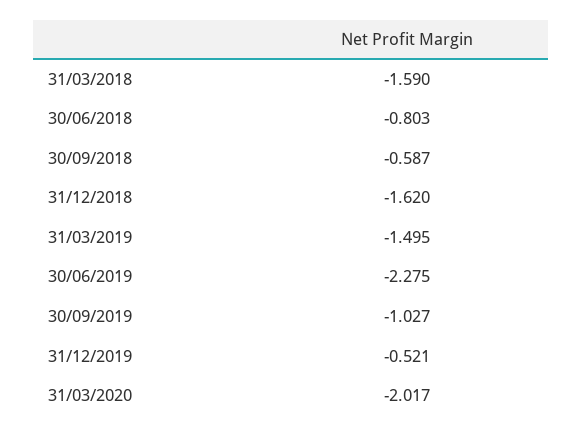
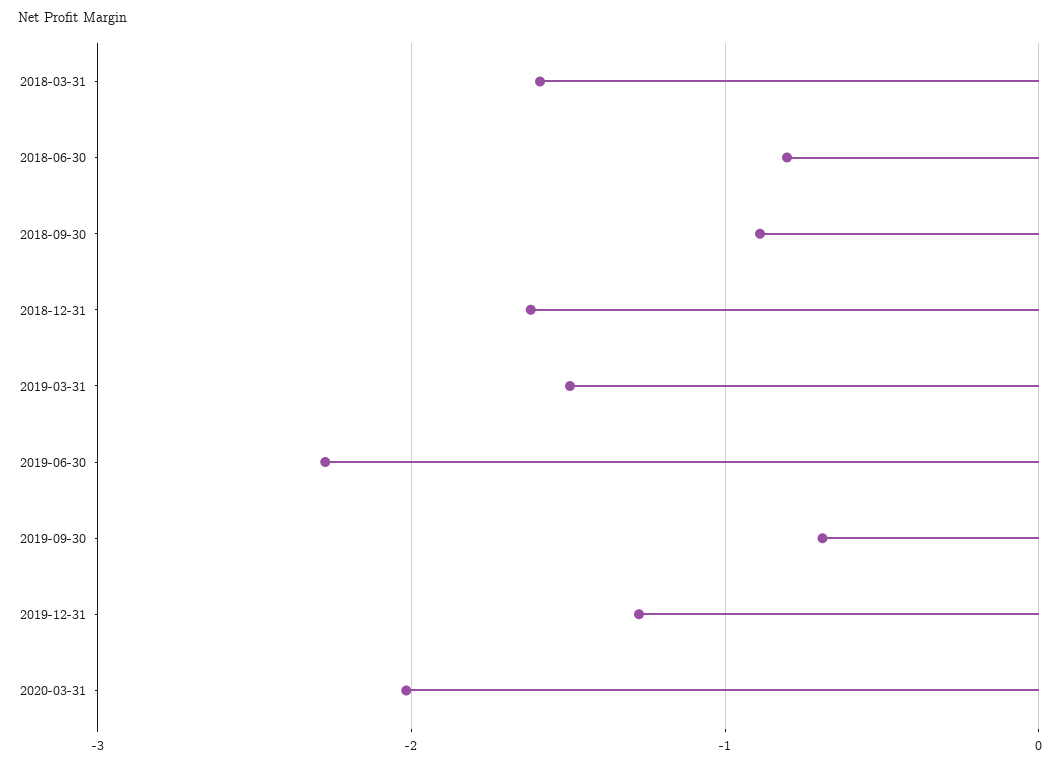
  {
    "31/03/2018": -1.59,
    "30/06/2018": -0.803,
-   "30/09/2018": -0.587,
+   "30/09/2018": -0.9,
    "31/12/2018": -1.62,
    "31/03/2019": -1.495,
    "30/06/2019": -2.275,
-   "30/09/2019": -1.027,
+   "30/09/2019": -0.7,
-   "31/12/2019": -0.521,
+   "31/12/2019": -1.3,
    "31/03/2020": -2.017
  }

